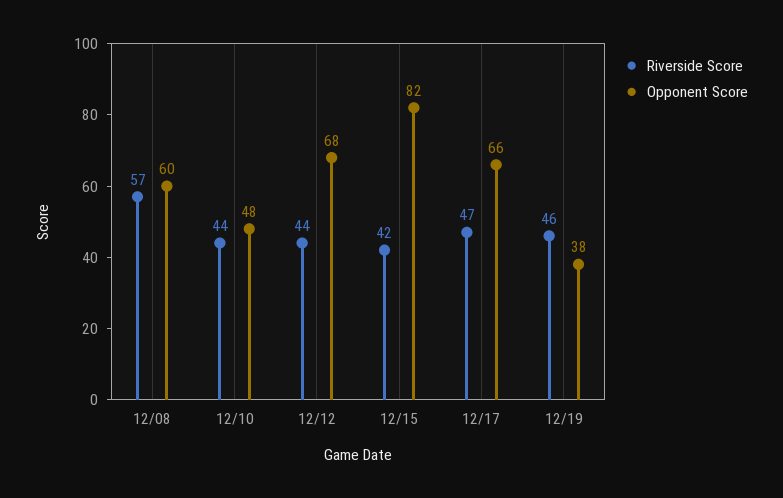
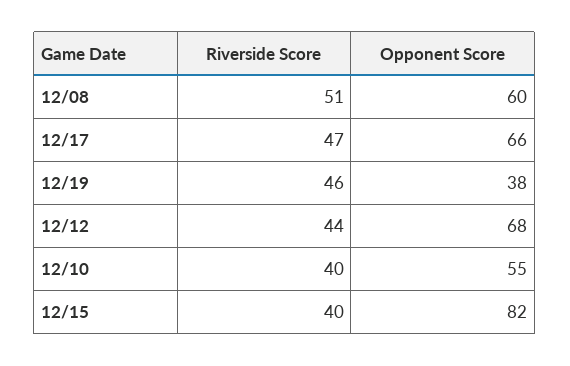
  {
    "Riverside Score": {
-     "12/08": 57,
+     "12/08": 51,
-     "12/10": 44,
+     "12/10": 40,
      "12/12": 44,
-     "12/15": 42,
+     "12/15": 40,
      "12/17": 47,
      "12/19": 46
    },
    "Opponent Score": {
      "12/08": 60,
-     "12/10": 48,
+     "12/10": 55,
      "12/12": 68,
      "12/15": 82,
      "12/17": 66,
      "12/19": 38
    }
  }

